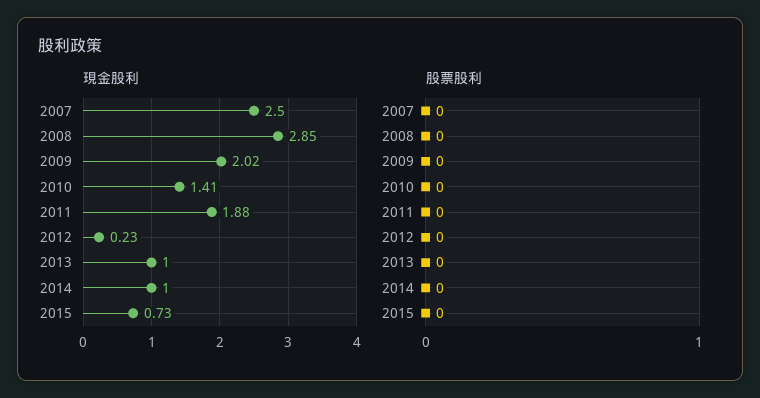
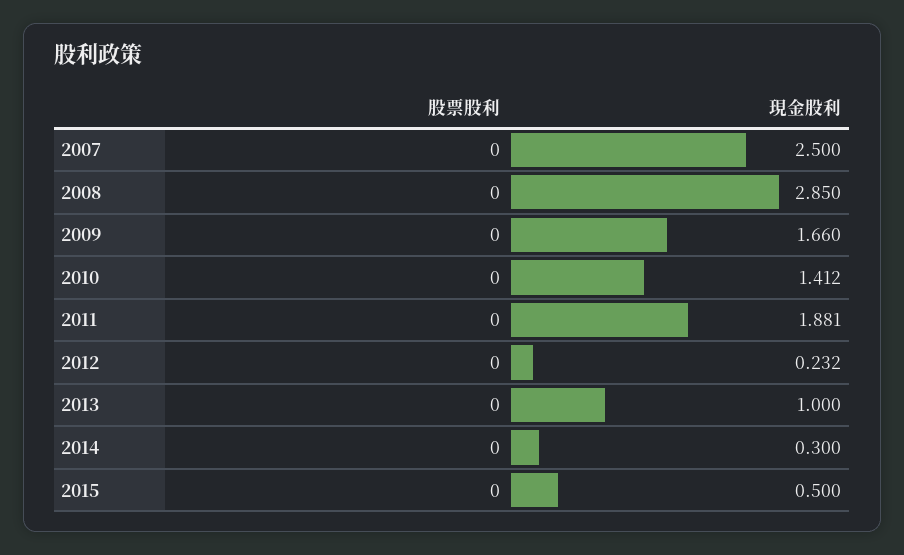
  {
    "現金股利": {
      "2007": 2.5,
      "2008": 2.85,
-     "2009": 2.02,
+     "2009": 1.66,
      "2010": 1.412,
      "2011": 1.881,
      "2012": 0.232,
      "2013": 1,
-     "2014": 1,
+     "2014": 0.3,
-     "2015": 0.73
+     "2015": 0.5
    },
    "股票股利": {
      "2007": 0,
      "2008": 0,
      "2009": 0,
      "2010": 0,
      "2011": 0,
      "2012": 0,
      "2013": 0,
      "2014": 0,
      "2015": 0
    }
  }

